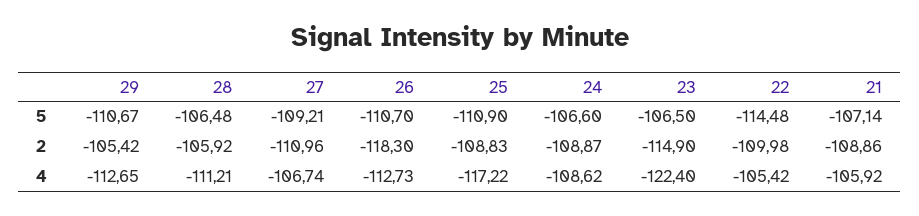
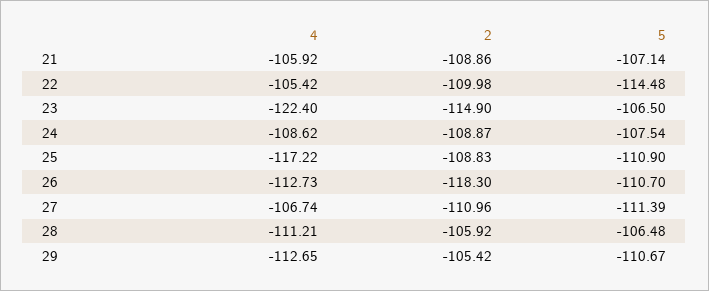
  {
    "29": {
      "5": -110.67,
      "2": -105.42,
      "4": -112.65
    },
    "28": {
      "5": -106.48,
      "2": -105.92,
      "4": -111.21
    },
    "27": {
-     "5": -109.21,
+     "5": -111.39,
      "2": -110.96,
      "4": -106.74
    },
    "26": {
      "5": -110.7,
      "2": -118.3,
      "4": -112.73
    },
    "25": {
      "5": -110.9,
      "2": -108.83,
      "4": -117.22
    },
    "24": {
-     "5": -106.6,
+     "5": -107.54,
      "2": -108.87,
      "4": -108.62
    },
    "23": {
      "5": -106.5,
      "2": -114.9,
      "4": -122.4
    },
    "22": {
      "5": -114.48,
      "2": -109.98,
      "4": -105.42
    },
    "21": {
      "5": -107.14,
      "2": -108.86,
      "4": -105.92
    }
  }

